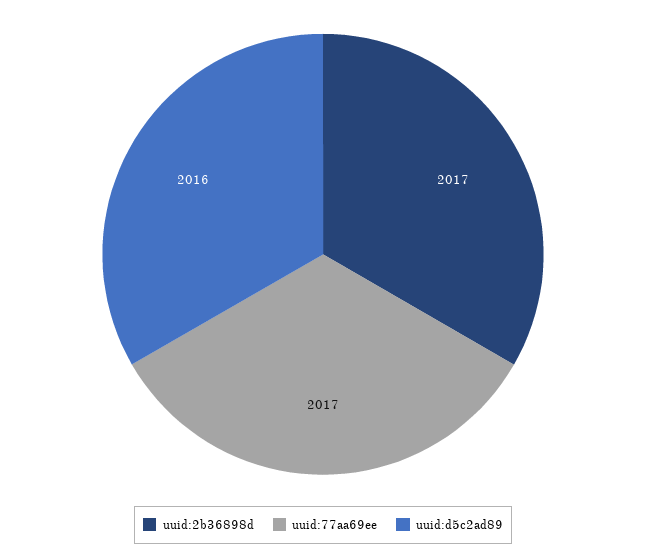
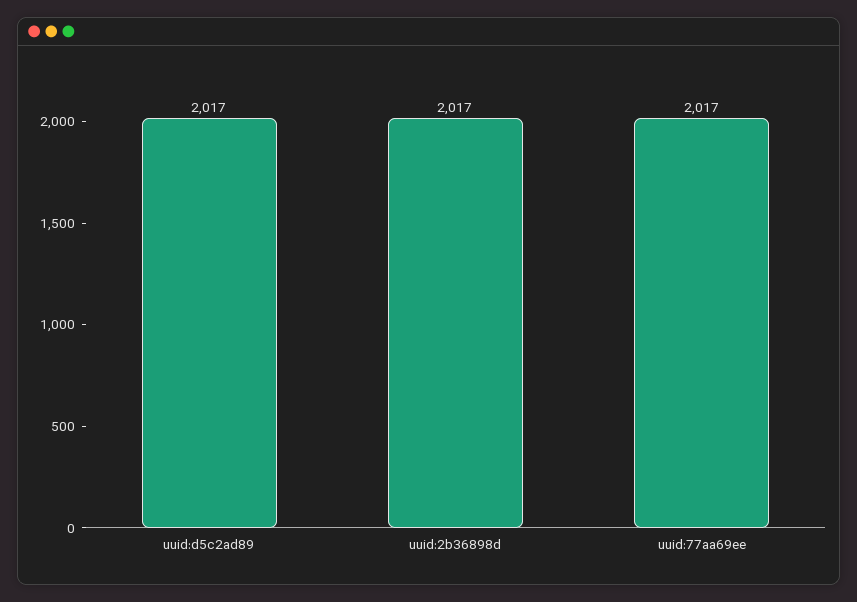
  {
    "uuid:2b36898d": 2017,
    "uuid:77aa69ee": 2017,
-   "uuid:d5c2ad89": 2016
+   "uuid:d5c2ad89": 2017
  }

